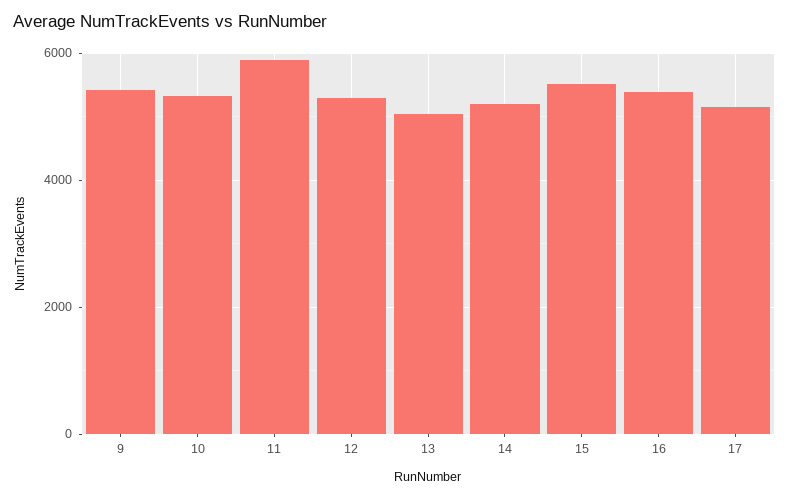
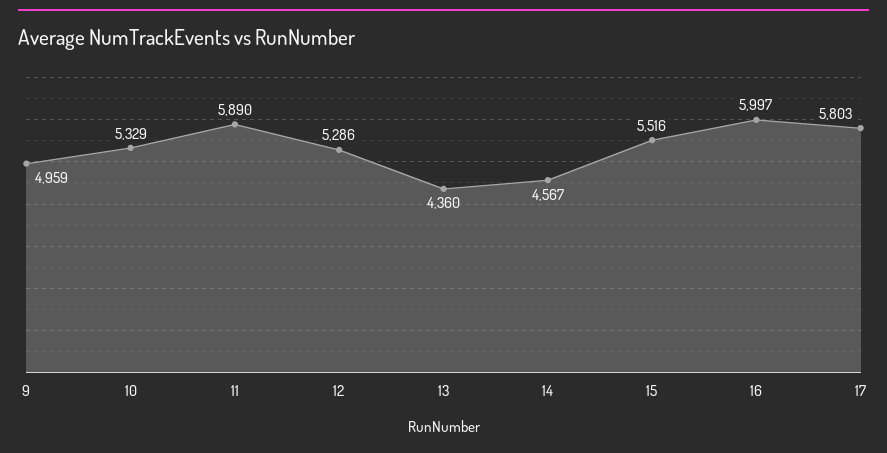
  {
-   "9": 5400,
+   "9": 4959,
    "10": 5329,
    "11": 5890,
    "12": 5286,
-   "13": 5000,
+   "13": 4360,
-   "14": 5200,
+   "14": 4567,
    "15": 5516,
-   "16": 5400,
+   "16": 5997,
-   "17": 5200
+   "17": 5803
  }

